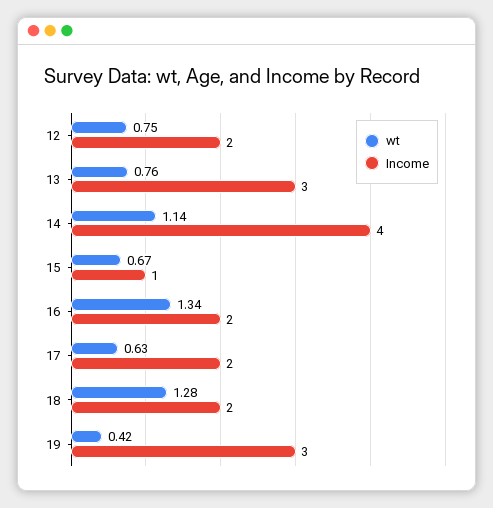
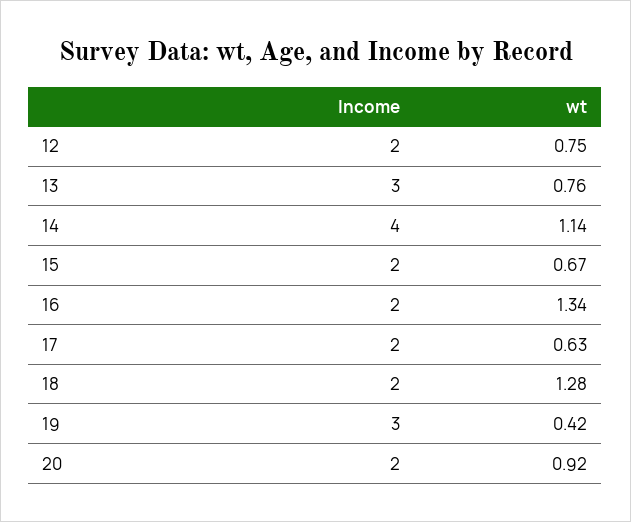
  {
    "wt": {
      "12": 0.75,
      "13": 0.76,
      "14": 1.14,
      "15": 0.67,
      "16": 1.34,
      "17": 0.63,
      "18": 1.28,
-     "19": 0.42
+     "19": 0.42,
+     "20": 0.92
    },
    "Income": {
      "12": 2,
      "13": 3,
      "14": 4,
-     "15": 1,
+     "15": 2,
      "16": 2,
      "17": 2,
      "18": 2,
-     "19": 3
+     "19": 3,
+     "20": 2
    }
  }

